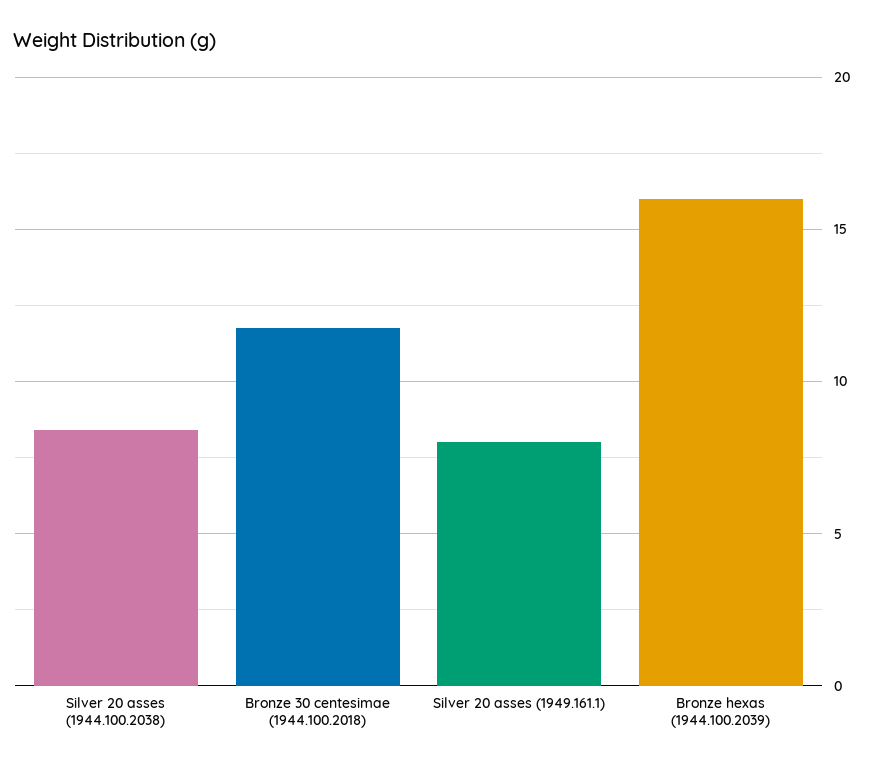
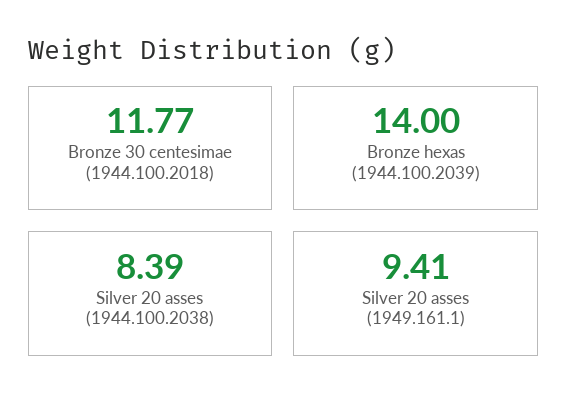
  {
    "Silver 20 asses (1944.100.2038)": 8.39,
    "Bronze 30 centesimae (1944.100.2018)": 11.77,
-   "Silver 20 asses (1949.161.1)": 8,
+   "Silver 20 asses (1949.161.1)": 9.41,
-   "Bronze hexas (1944.100.2039)": 16
+   "Bronze hexas (1944.100.2039)": 14
  }

